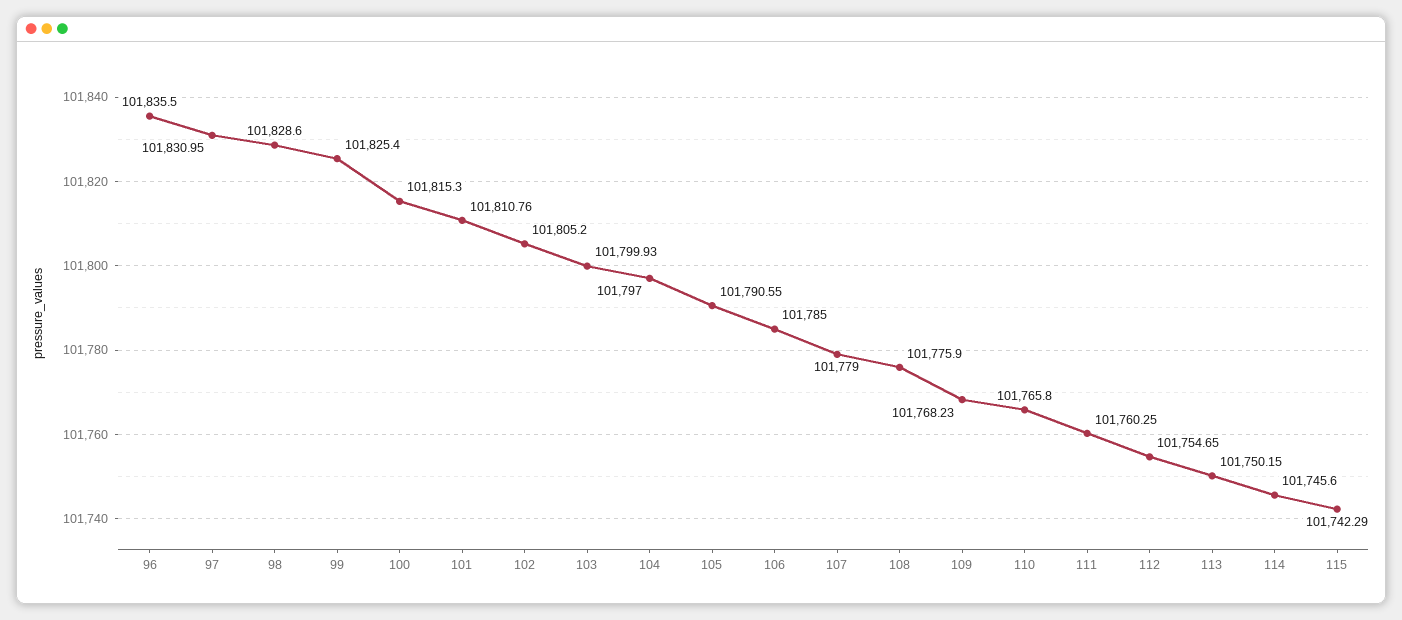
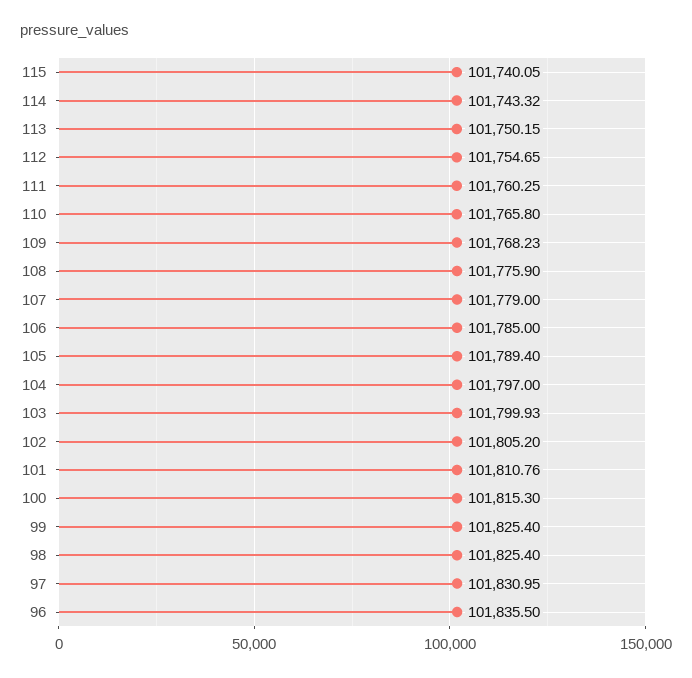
  {
    "96": 101835.5,
    "97": 101830.95,
-   "98": 101828.6,
+   "98": 101825.4,
    "99": 101825.4,
    "100": 101815.3,
    "101": 101810.76,
    "102": 101805.2,
    "103": 101799.93,
    "104": 101797,
-   "105": 101790.55,
+   "105": 101789.4,
    "106": 101785,
    "107": 101779,
    "108": 101775.9,
    "109": 101768.23,
    "110": 101765.8,
    "111": 101760.25,
    "112": 101754.65,
    "113": 101750.15,
-   "114": 101745.6,
+   "114": 101743.32,
-   "115": 101742.29
+   "115": 101740.05
  }

